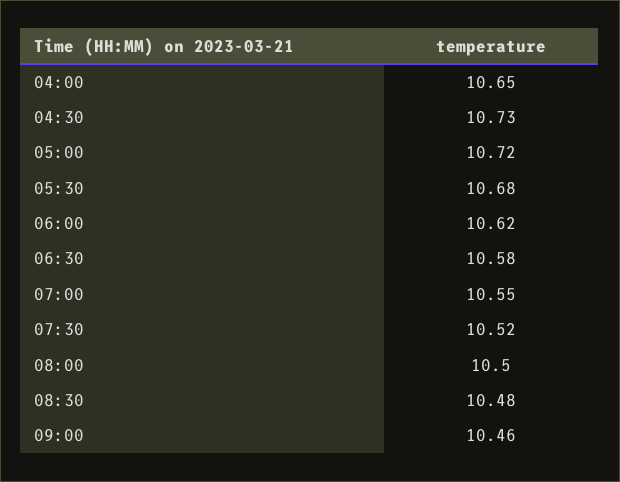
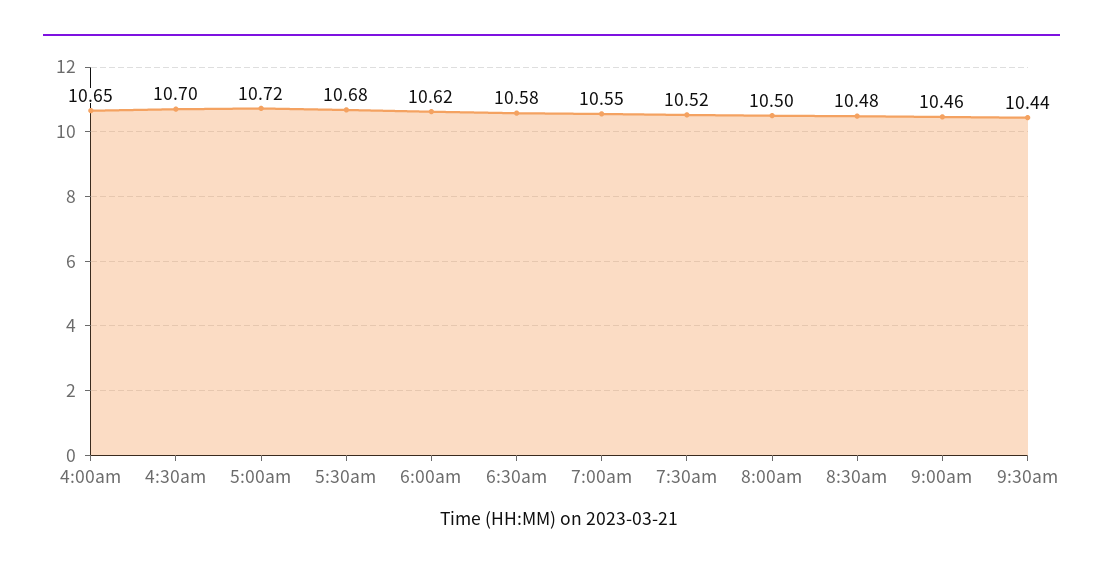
  {
    "04:00": 10.65,
-   "04:30": 10.73,
+   "04:30": 10.7,
    "05:00": 10.72,
    "05:30": 10.68,
    "06:00": 10.62,
    "06:30": 10.58,
    "07:00": 10.55,
    "07:30": 10.52,
    "08:00": 10.5,
    "08:30": 10.48,
-   "09:00": 10.46
+   "09:00": 10.46,
+   "9:30am": 10.44
  }

